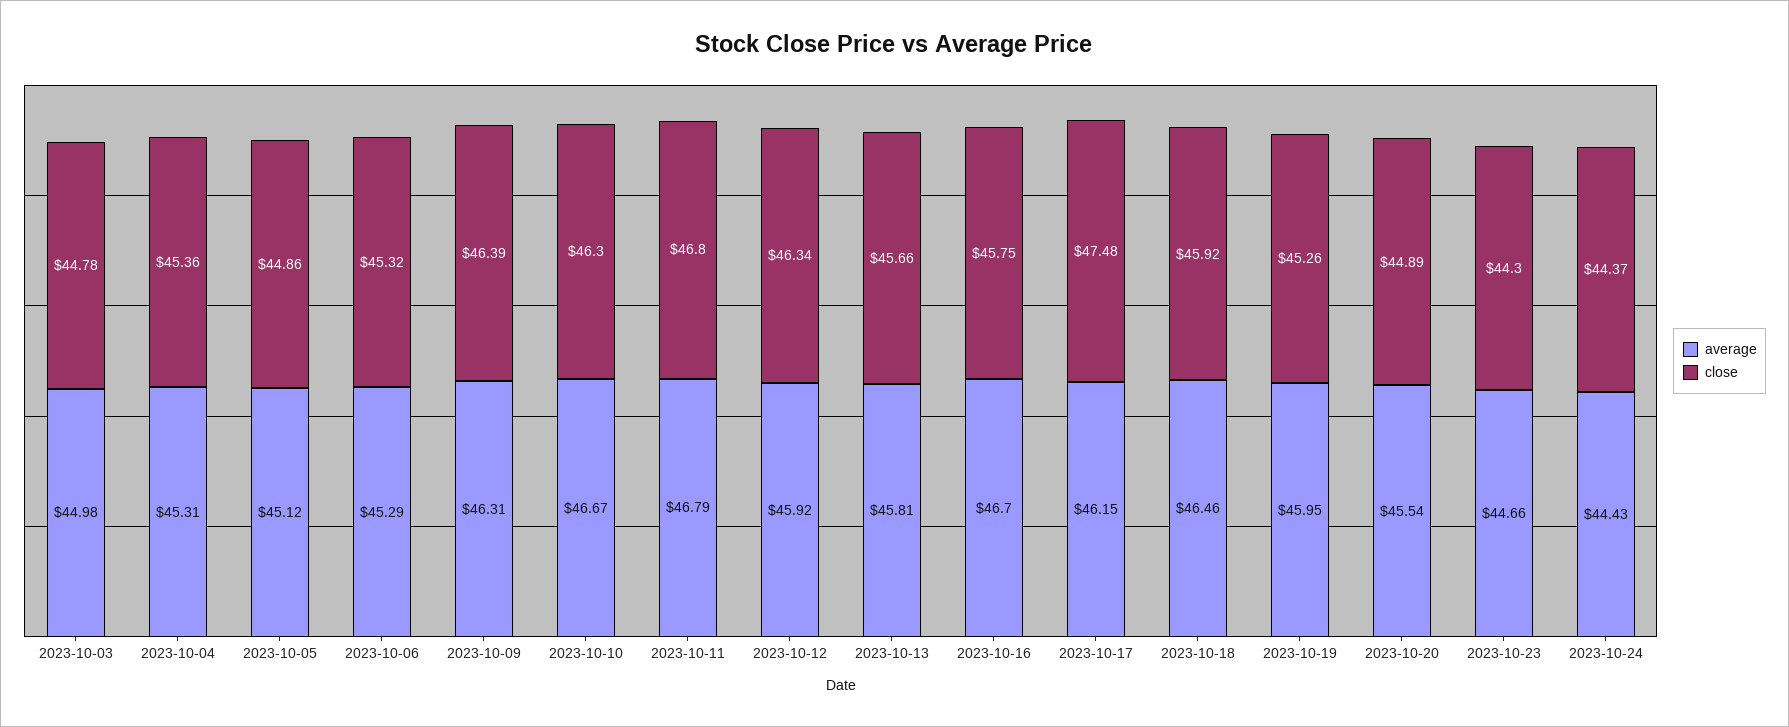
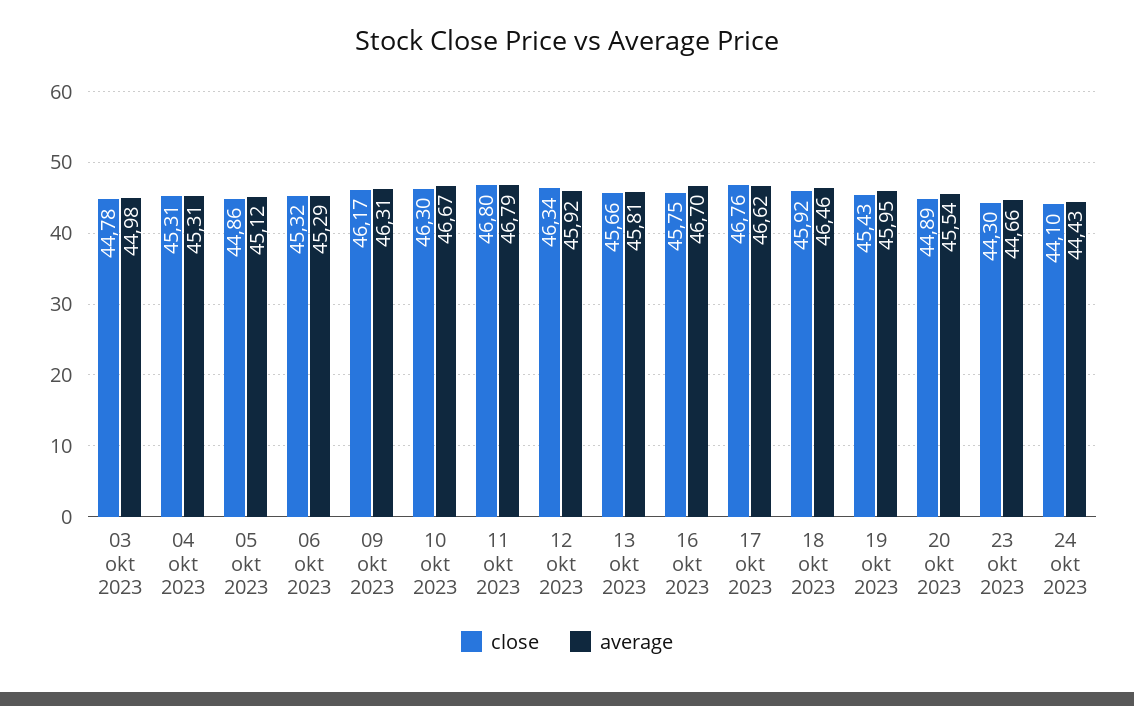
  {
    "average": {
      "2023-10-03": 44.98,
      "2023-10-04": 45.31,
      "2023-10-05": 45.12,
      "2023-10-06": 45.29,
      "2023-10-09": 46.31,
      "2023-10-10": 46.67,
      "2023-10-11": 46.79,
      "2023-10-12": 45.92,
      "2023-10-13": 45.81,
      "2023-10-16": 46.7,
-     "2023-10-17": 46.15,
+     "2023-10-17": 46.62,
      "2023-10-18": 46.46,
      "2023-10-19": 45.95,
      "2023-10-20": 45.54,
      "2023-10-23": 44.66,
      "2023-10-24": 44.43
    },
    "close": {
      "2023-10-03": 44.78,
-     "2023-10-04": 45.36,
+     "2023-10-04": 45.31,
      "2023-10-05": 44.86,
      "2023-10-06": 45.32,
-     "2023-10-09": 46.39,
+     "2023-10-09": 46.17,
      "2023-10-10": 46.3,
      "2023-10-11": 46.8,
      "2023-10-12": 46.34,
      "2023-10-13": 45.66,
      "2023-10-16": 45.75,
-     "2023-10-17": 47.48,
+     "2023-10-17": 46.76,
      "2023-10-18": 45.92,
-     "2023-10-19": 45.26,
+     "2023-10-19": 45.43,
      "2023-10-20": 44.89,
      "2023-10-23": 44.3,
-     "2023-10-24": 44.37
+     "2023-10-24": 44.1
    }
  }

